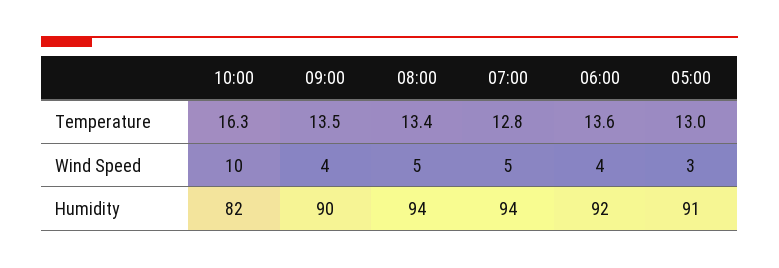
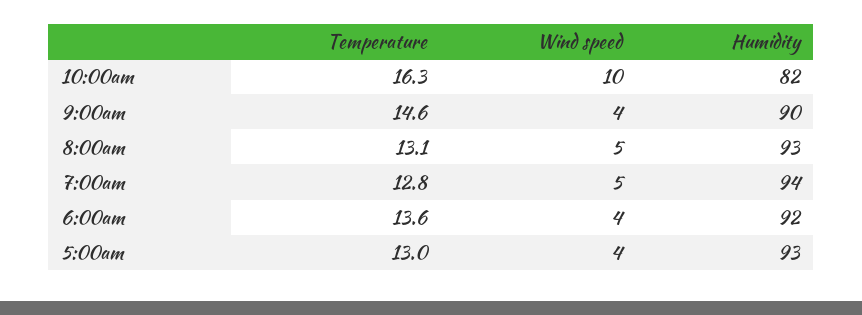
  {
    "10:00": {
      "Temperature": 16.3,
      "Wind Speed": 10,
      "Humidity": 82
    },
    "09:00": {
-     "Temperature": 13.5,
+     "Temperature": 14.6,
      "Wind Speed": 4,
      "Humidity": 90
    },
    "08:00": {
-     "Temperature": 13.4,
+     "Temperature": 13.1,
      "Wind Speed": 5,
-     "Humidity": 94
+     "Humidity": 93
    },
    "07:00": {
      "Temperature": 12.8,
      "Wind Speed": 5,
      "Humidity": 94
    },
    "06:00": {
      "Temperature": 13.6,
      "Wind Speed": 4,
      "Humidity": 92
    },
    "05:00": {
      "Temperature": 13,
-     "Wind Speed": 3,
+     "Wind Speed": 4,
-     "Humidity": 91
+     "Humidity": 93
    }
  }

